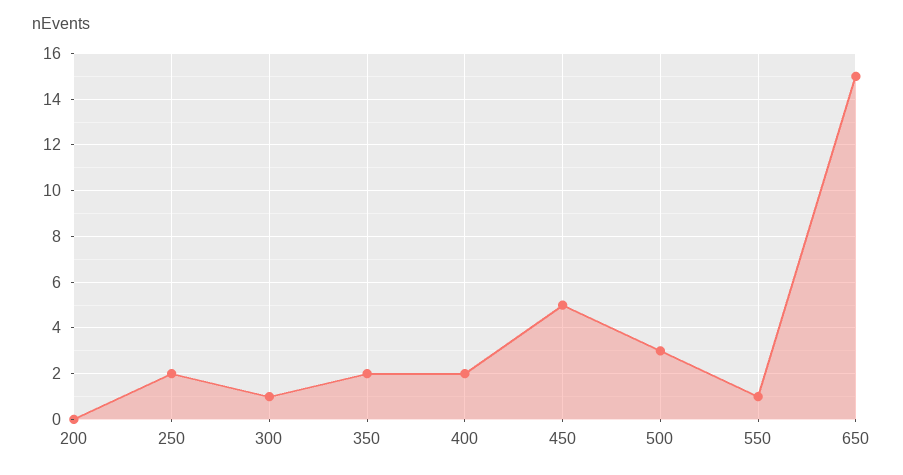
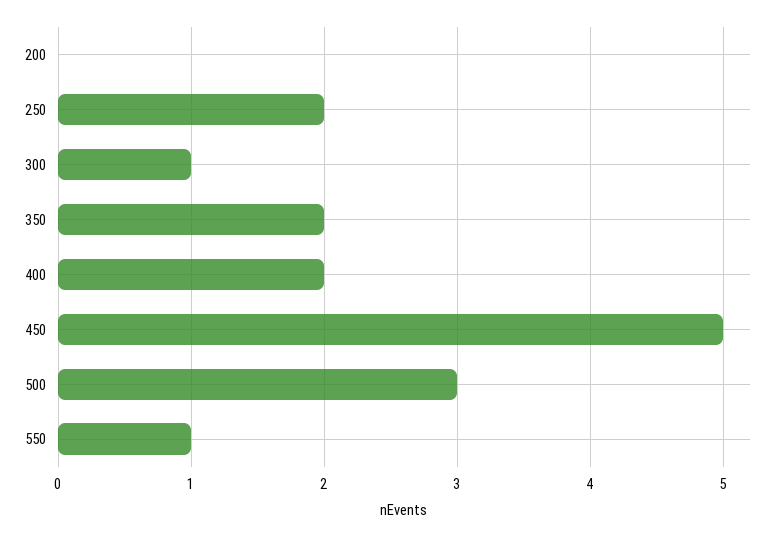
  {
    "200": 0,
    "250": 2,
    "300": 1,
    "350": 2,
    "400": 2,
    "450": 5,
    "500": 3,
-   "550": 1,
+   "550": 1
-   "650": 15
  }

